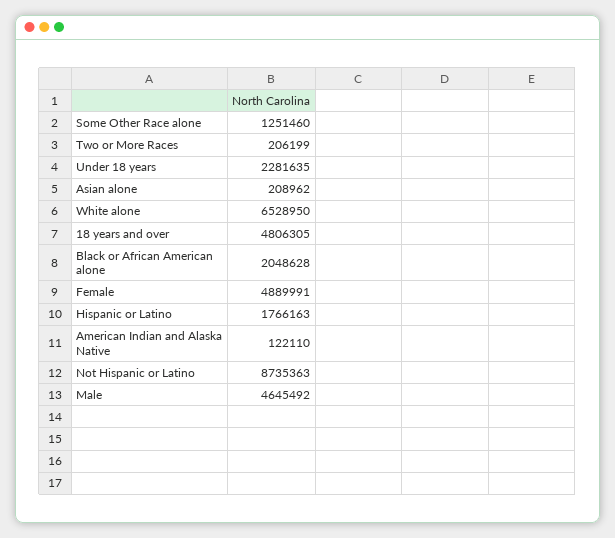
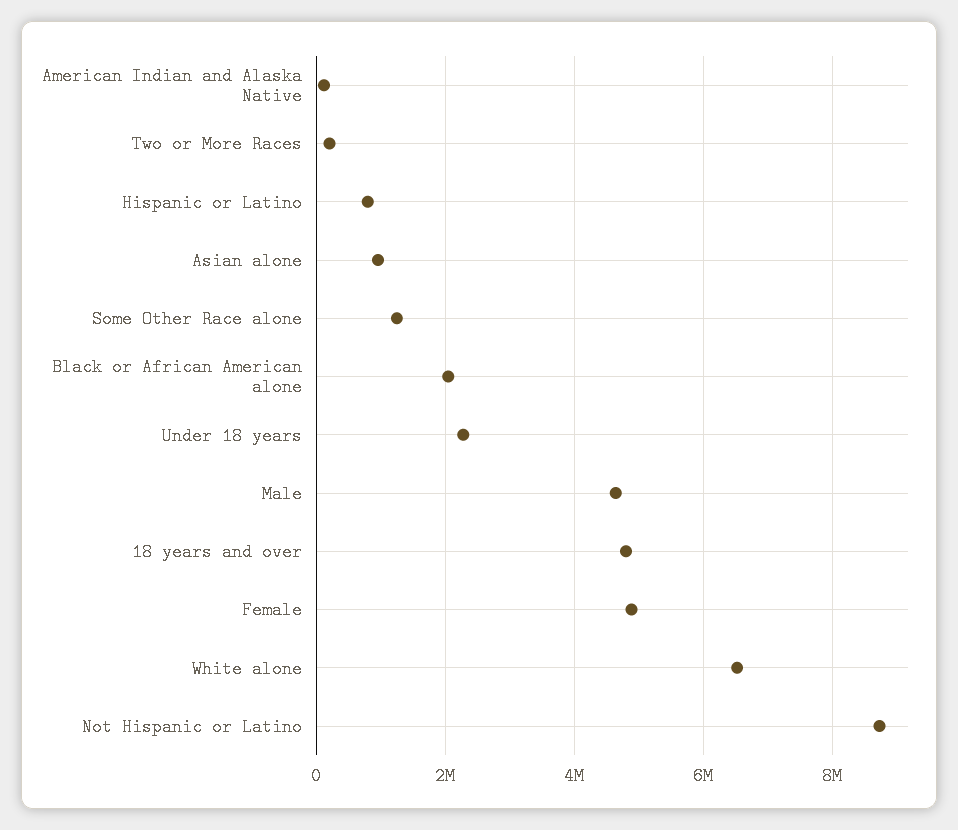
  {
    "Some Other Race alone": 1251460,
    "Two or More Races": 206199,
    "Under 18 years": 2281635,
-   "Asian alone": 208962,
+   "Asian alone": 1000000,
    "White alone": 6528950,
    "18 years and over": 4806305,
    "Black or African American alone": 2048628,
    "Female": 4889991,
-   "Hispanic or Latino": 1766163,
+   "Hispanic or Latino": 800000,
    "American Indian and Alaska Native": 122110,
    "Not Hispanic or Latino": 8735363,
    "Male": 4645492
  }

